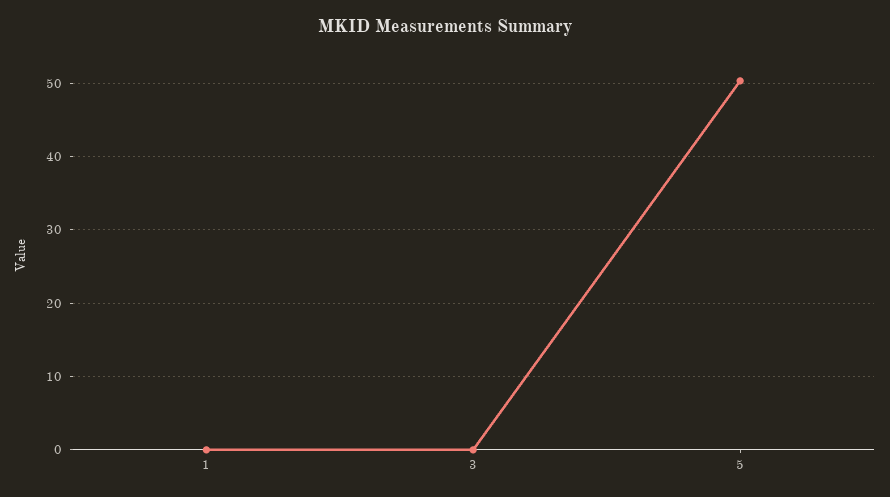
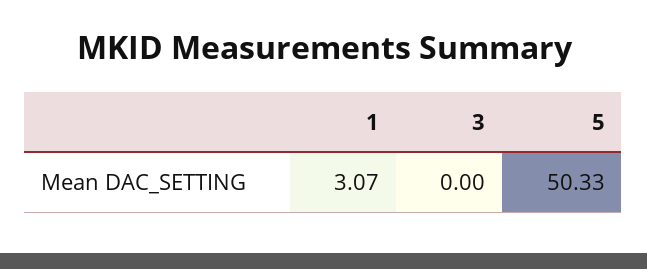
  {
-   "1": 0,
+   "1": 3.07,
    "3": 0,
    "5": 50.33
  }

